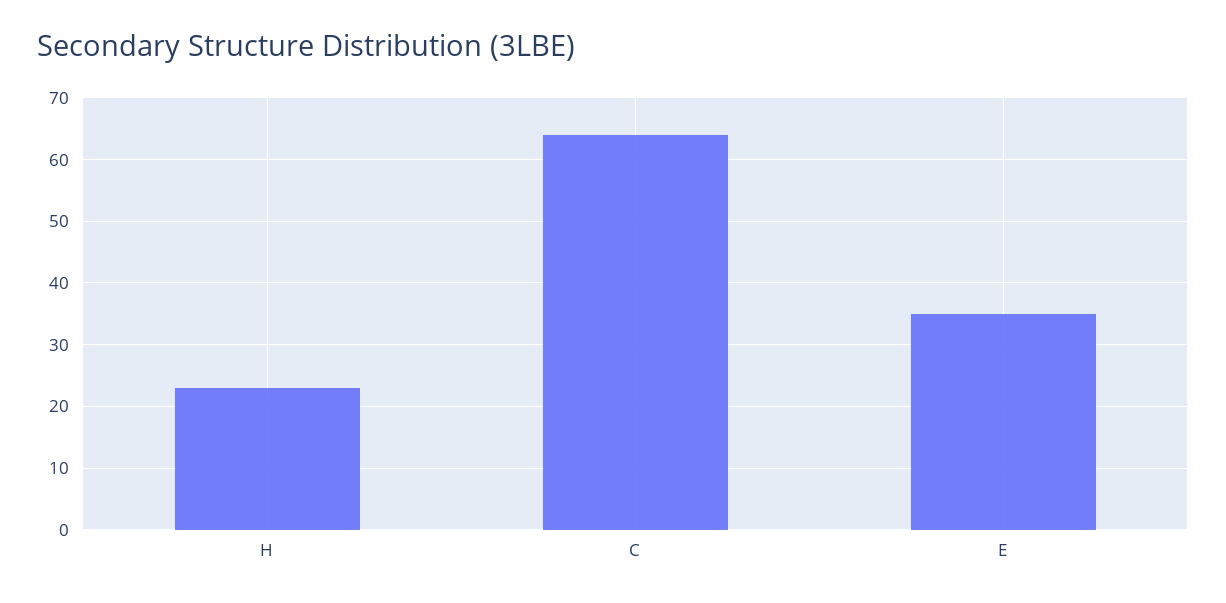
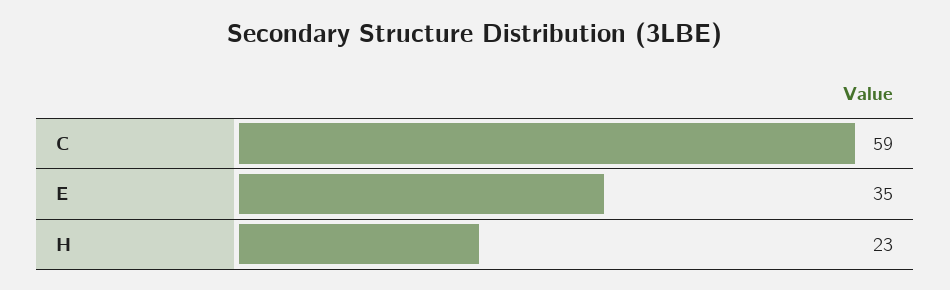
  {
    "H": 23,
-   "C": 64,
+   "C": 59,
    "E": 35
  }

